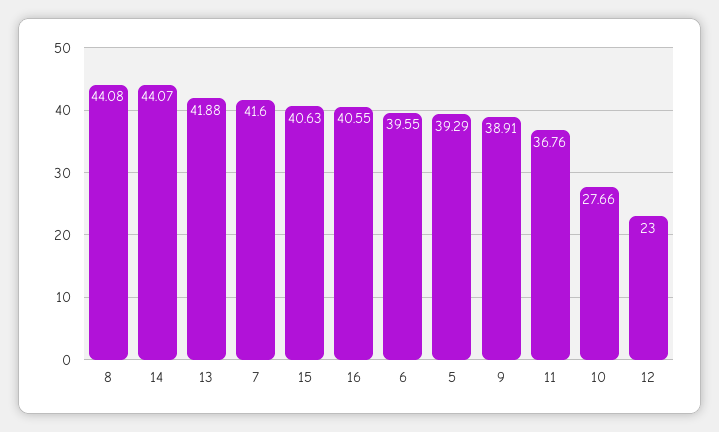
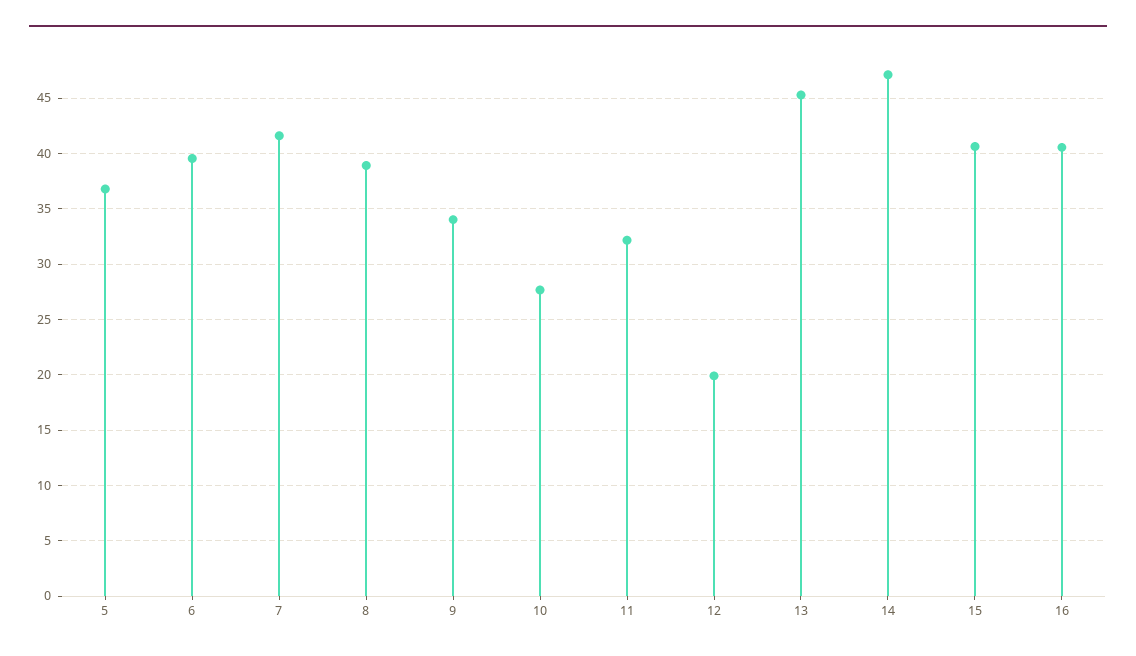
  {
-   "8": 44.08,
+   "8": 39,
-   "14": 44.07,
+   "14": 47,
-   "13": 41.88,
+   "13": 45,
    "7": 41.6,
    "15": 40.63,
    "16": 40.55,
    "6": 39.55,
-   "5": 39.29,
+   "5": 37,
-   "9": 38.91,
+   "9": 34,
-   "11": 36.76,
+   "11": 32,
    "10": 27.66,
-   "12": 23
+   "12": 20
  }

